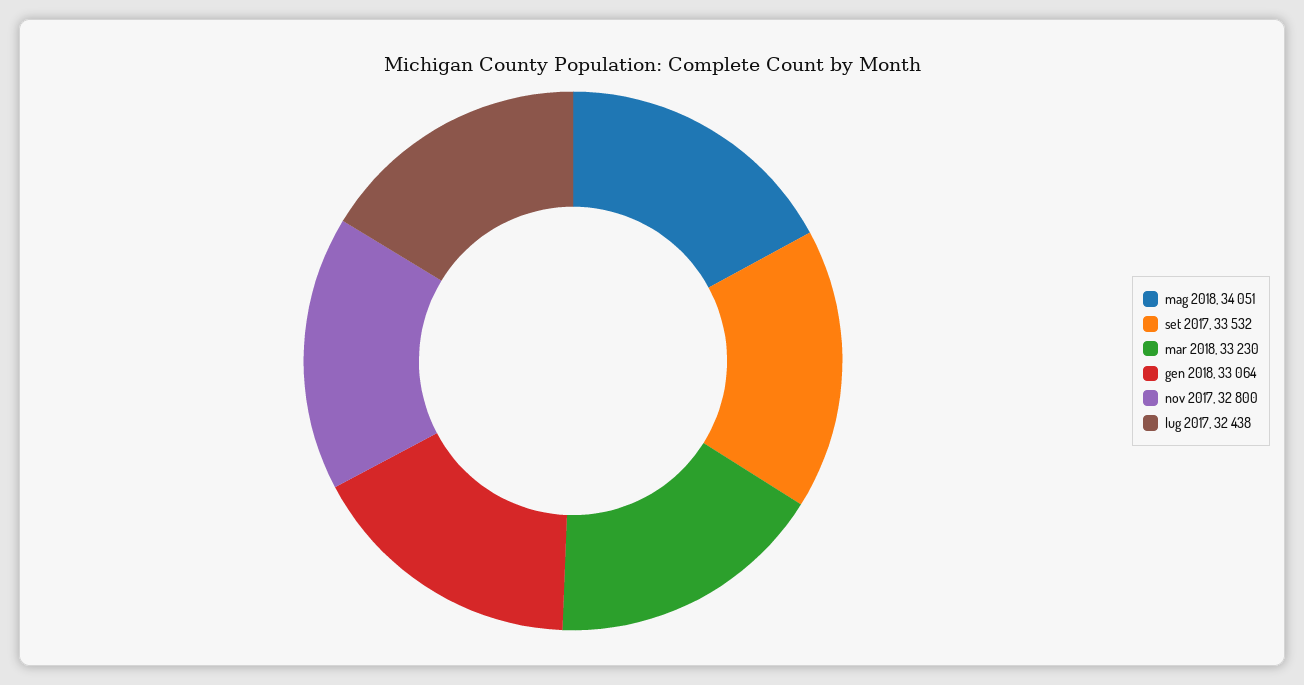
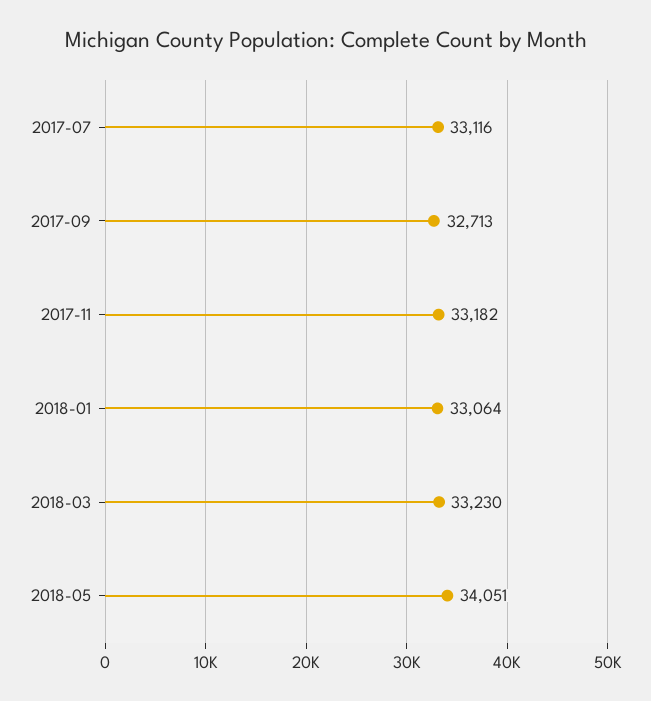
  {
    "mag 2018": 34051,
-   "set 2017": 33532,
+   "set 2017": 32713,
    "mar 2018": 33230,
    "gen 2018": 33064,
-   "nov 2017": 32800,
+   "nov 2017": 33182,
-   "lug 2017": 32438
+   "lug 2017": 33116
  }

